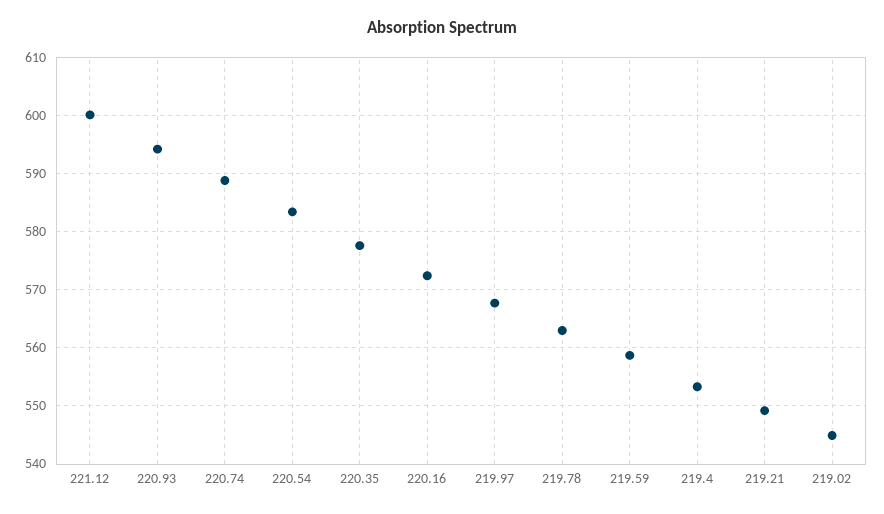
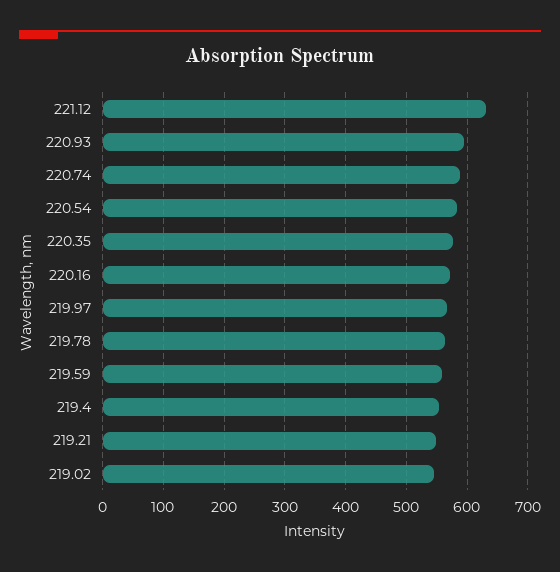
  {
-   "221.12": 600,
+   "221.12": 630,
    "220.93": 594,
    "220.74": 588,
    "220.54": 584,
    "220.35": 578,
    "220.16": 572,
    "219.97": 568,
    "219.78": 564,
    "219.59": 558,
    "219.4": 554,
    "219.21": 550,
    "219.02": 544
  }

